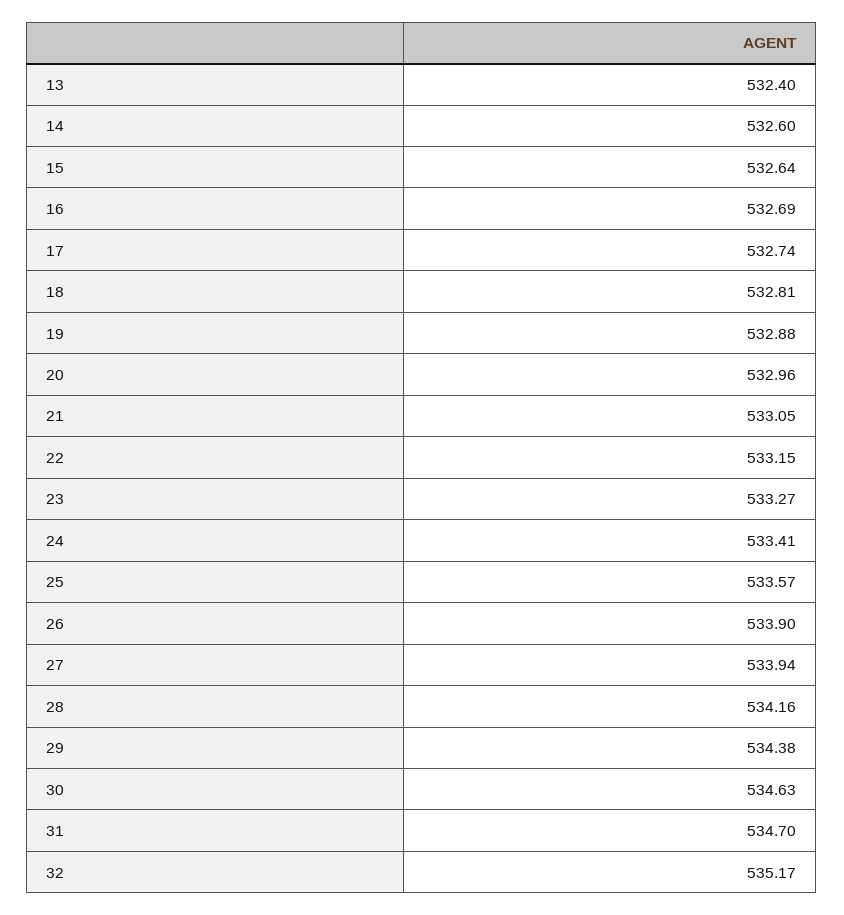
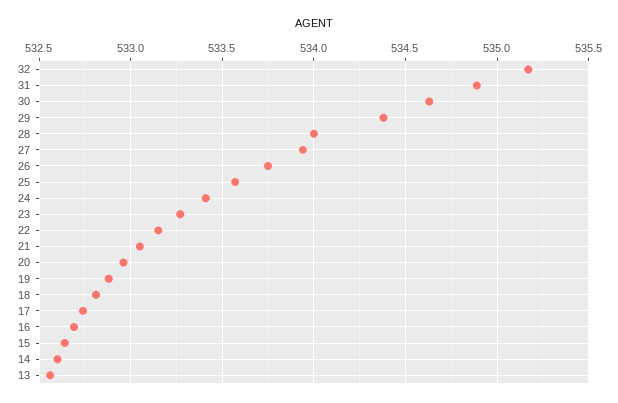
  {
-   "13": 532.4,
+   "13": 532.55,
    "14": 532.6,
    "15": 532.64,
    "16": 532.69,
    "17": 532.74,
    "18": 532.81,
    "19": 532.88,
    "20": 532.96,
    "21": 533.05,
    "22": 533.15,
    "23": 533.27,
    "24": 533.41,
    "25": 533.57,
-   "26": 533.9,
+   "26": 533.75,
    "27": 533.94,
-   "28": 534.16,
+   "28": 534,
    "29": 534.38,
    "30": 534.63,
-   "31": 534.7,
+   "31": 534.9,
    "32": 535.17
  }

